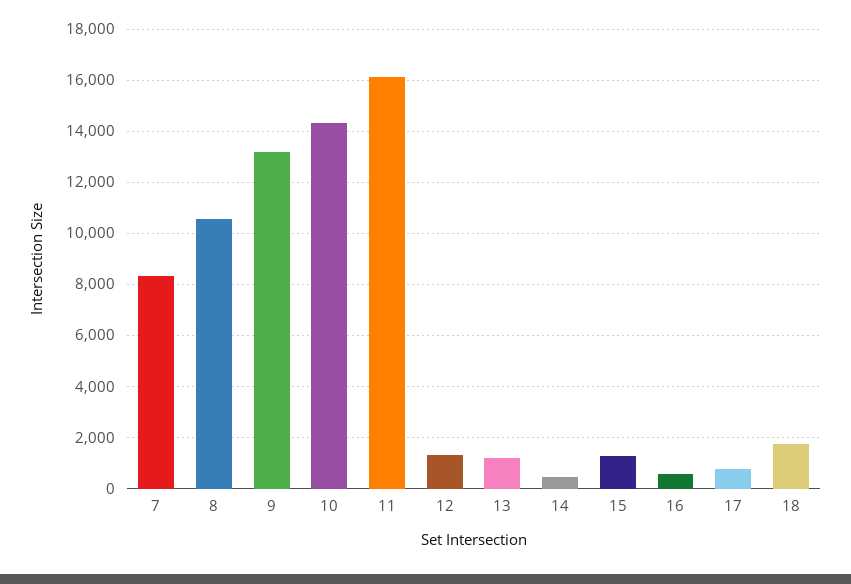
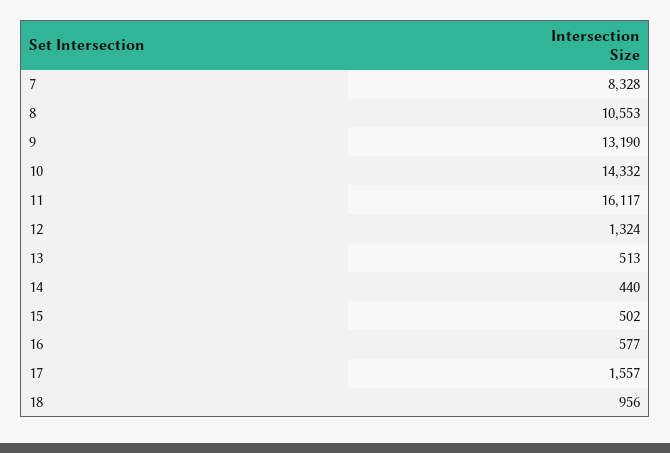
  {
    "7": 8328,
    "8": 10553,
    "9": 13190,
    "10": 14332,
    "11": 16117,
    "12": 1324,
-   "13": 1250,
+   "13": 513,
    "14": 440,
-   "15": 1250,
+   "15": 502,
    "16": 577,
-   "17": 750,
+   "17": 1557,
-   "18": 1750
+   "18": 956
  }

